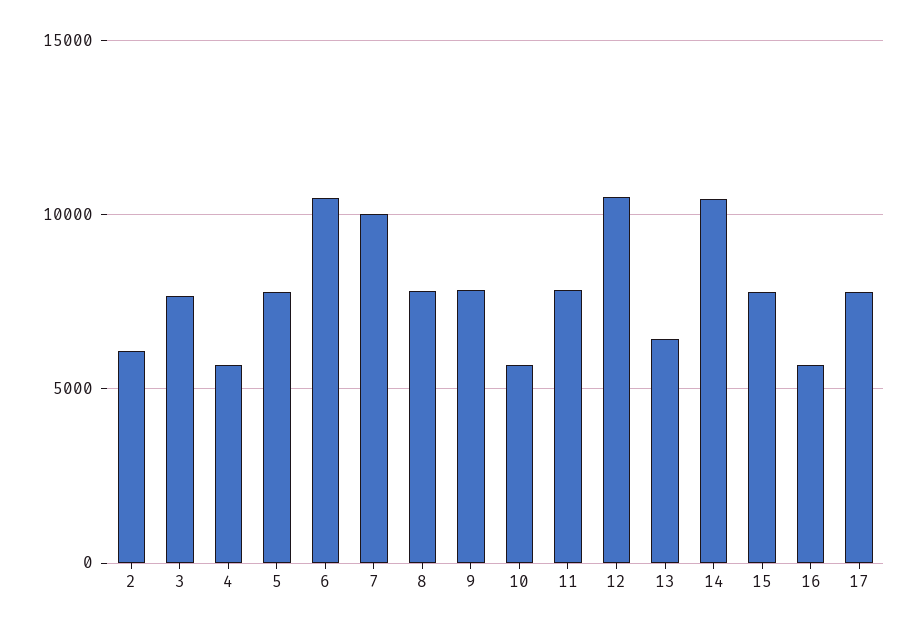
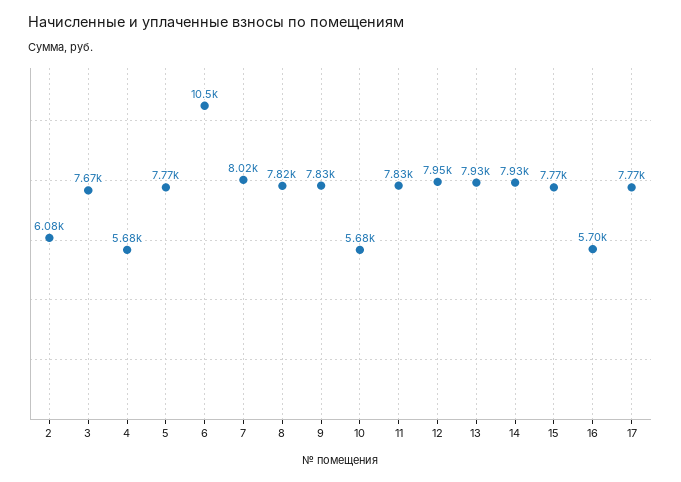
  {
    "2": 6080,
    "3": 7670,
    "4": 5680,
    "5": 7770,
    "6": 10500,
-   "7": 10000,
+   "7": 8020,
    "8": 7820,
    "9": 7830,
    "10": 5680,
    "11": 7830,
-   "12": 10500,
+   "12": 7950,
-   "13": 6500,
+   "13": 7930,
-   "14": 10500,
+   "14": 7930,
    "15": 7770,
    "16": 5700,
    "17": 7770
  }

